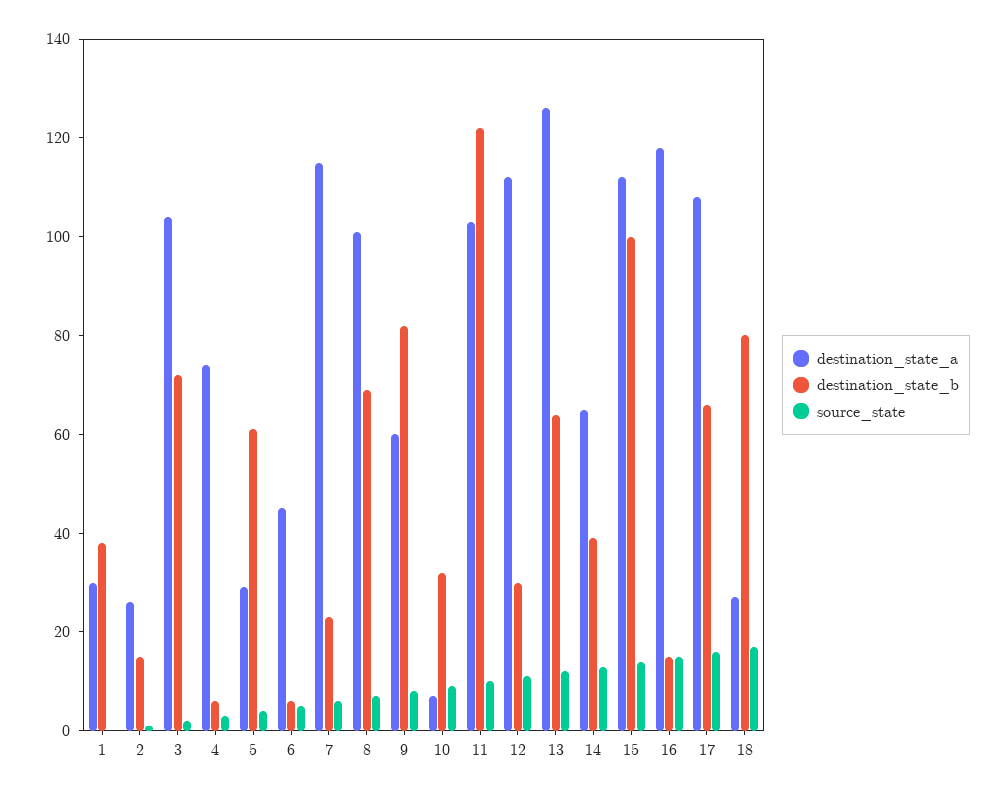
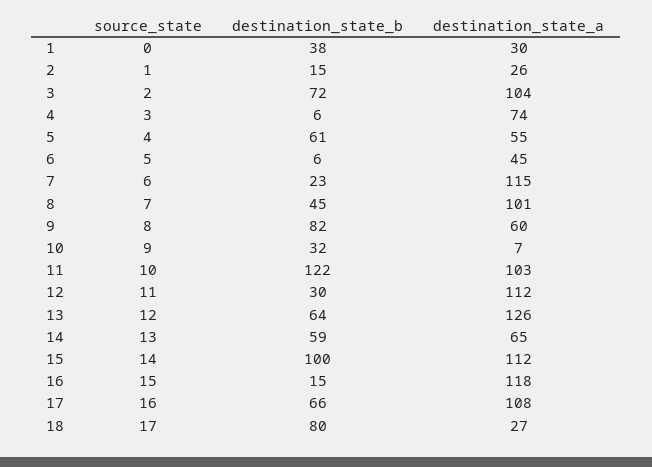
  {
    "destination_state_a": {
      "1": 30,
      "2": 26,
      "3": 104,
      "4": 74,
-     "5": 30,
+     "5": 55,
      "6": 45,
      "7": 115,
      "8": 101,
      "9": 60,
      "10": 7,
      "11": 103,
      "12": 112,
      "13": 126,
      "14": 65,
      "15": 112,
      "16": 118,
      "17": 108,
      "18": 27
    },
    "destination_state_b": {
      "1": 38,
      "2": 15,
      "3": 72,
      "4": 6,
      "5": 61,
      "6": 6,
      "7": 23,
-     "8": 70,
+     "8": 45,
      "9": 82,
      "10": 32,
      "11": 122,
      "12": 30,
      "13": 64,
-     "14": 40,
+     "14": 59,
      "15": 100,
      "16": 15,
      "17": 66,
      "18": 80
    },
    "source_state": {
      "1": 0,
      "2": 1,
      "3": 2,
      "4": 3,
      "5": 4,
      "6": 5,
      "7": 6,
      "8": 7,
      "9": 8,
      "10": 9,
      "11": 10,
      "12": 11,
      "13": 12,
      "14": 13,
      "15": 14,
      "16": 15,
      "17": 16,
      "18": 17
    }
  }

